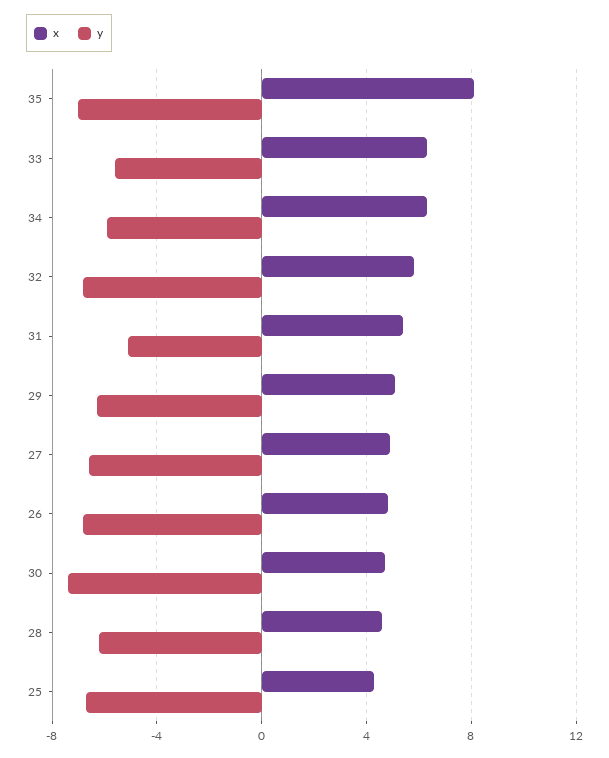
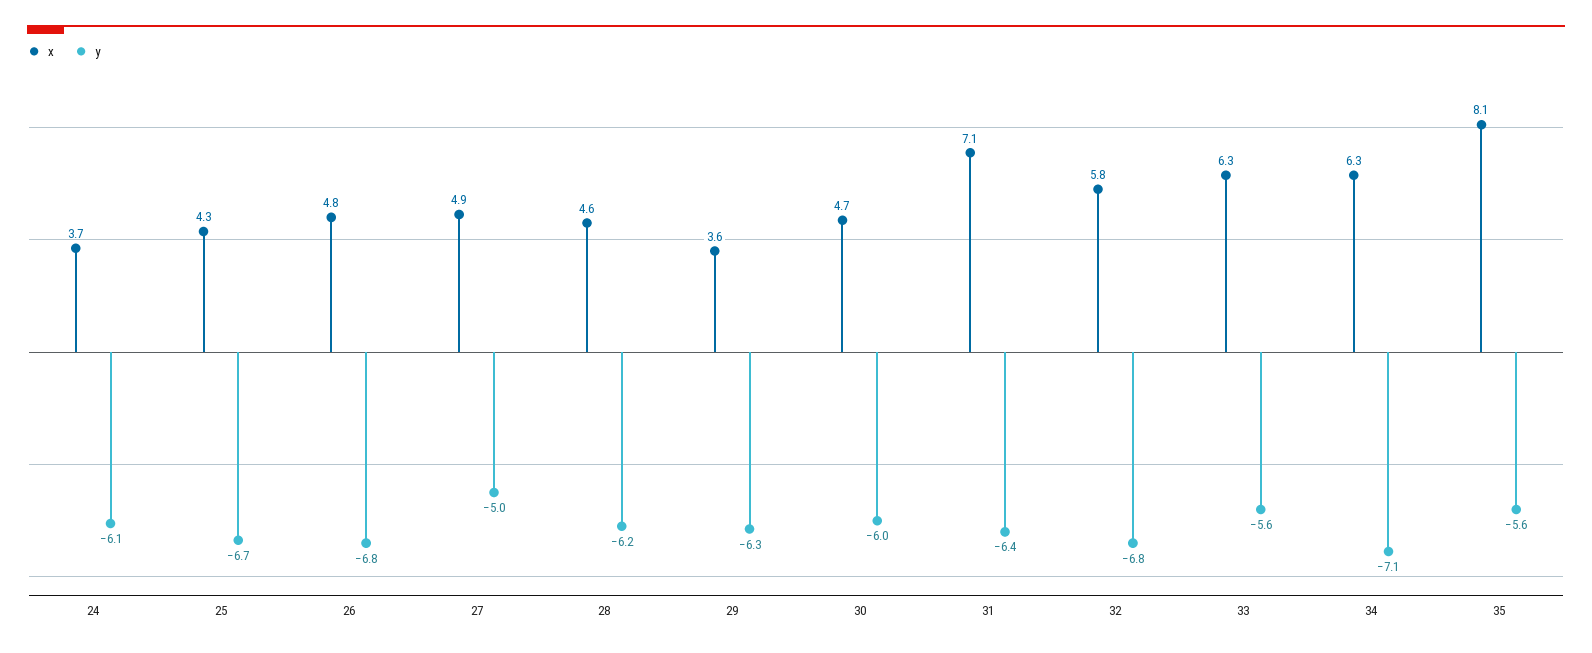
  {
    "x": {
      "35": 8.1,
      "33": 6.3,
      "34": 6.3,
      "32": 5.8,
-     "31": 5.5,
+     "31": 7.1,
-     "29": 5,
+     "29": 3.6,
      "27": 4.9,
      "26": 4.8,
      "30": 4.7,
      "28": 4.6,
-     "25": 4.3
+     "25": 4.3,
+     "24": 3.7
    },
    "y": {
-     "35": -7,
+     "35": -5.6,
      "33": -5.6,
-     "34": -6,
+     "34": -7.1,
      "32": -6.8,
-     "31": -5,
+     "31": -6.4,
      "29": -6.3,
-     "27": -6.5,
+     "27": -5,
      "26": -6.8,
-     "30": -7.5,
+     "30": -6,
      "28": -6.2,
-     "25": -6.7
+     "25": -6.7,
+     "24": -6.1
    }
  }

